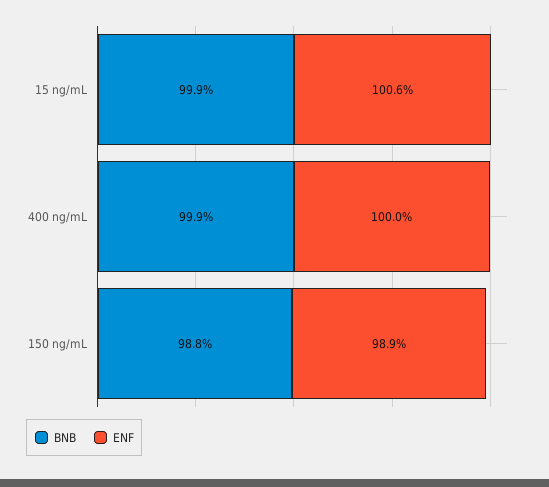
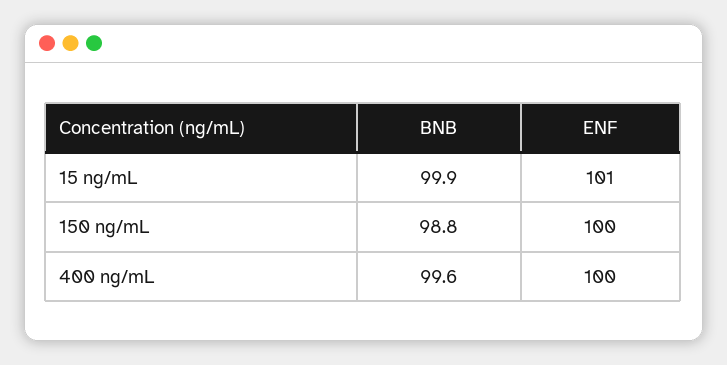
  {
    "BNB": {
      "15 ng/mL": 99.9,
-     "400 ng/mL": 99.9,
+     "400 ng/mL": 99.6,
      "150 ng/mL": 98.8
    },
    "ENF": {
-     "15 ng/mL": 100.6,
+     "15 ng/mL": 101,
      "400 ng/mL": 100,
-     "150 ng/mL": 98.9
+     "150 ng/mL": 100
    }
  }

